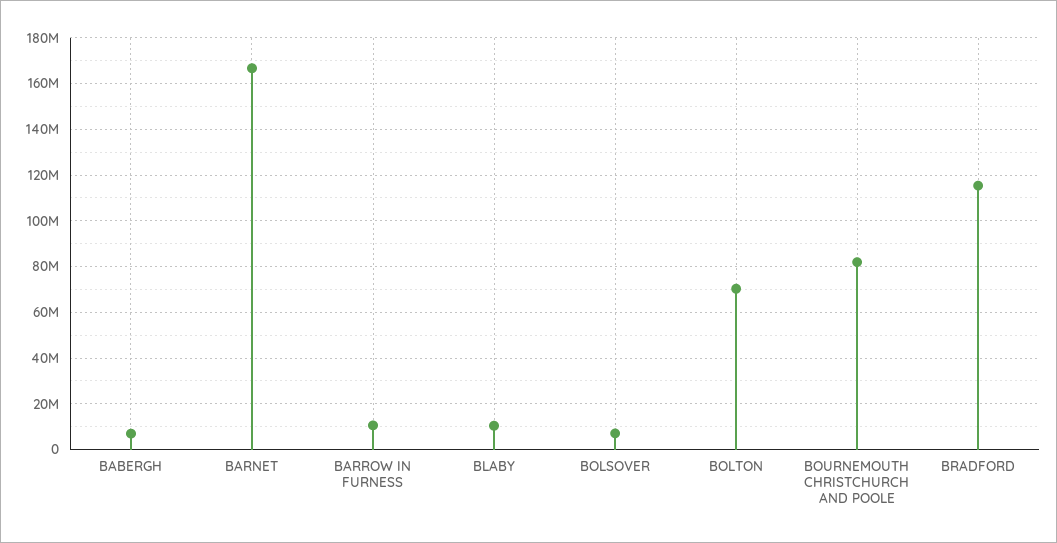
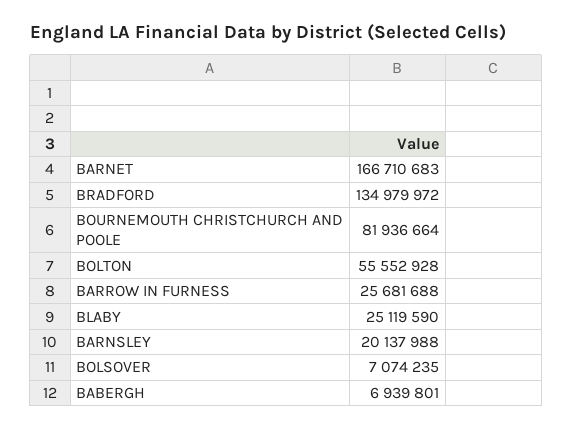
  {
    "BABERGH": 6939801,
    "BARNET": 166710683,
-   "BARROW IN FURNESS": 10000000,
+   "BARROW IN FURNESS": 25681688,
-   "BLABY": 10000000,
+   "BLABY": 25119590,
    "BOLSOVER": 7074235,
-   "BOLTON": 70000000,
+   "BOLTON": 55552928,
    "BOURNEMOUTH CHRISTCHURCH AND POOLE": 81936664,
-   "BRADFORD": 115000000
+   "BRADFORD": 134979972,
+   "BARNSLEY": 20137988
  }

